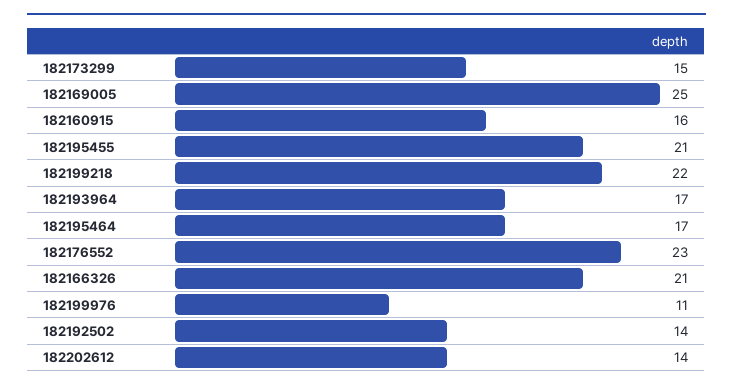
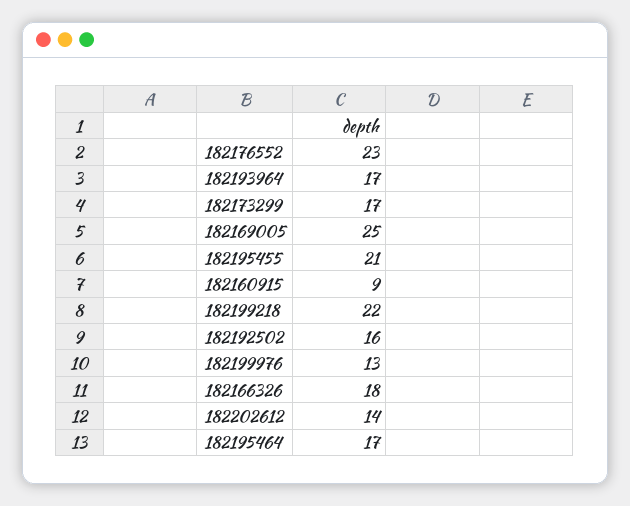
  {
-   "182173299": 15,
+   "182173299": 17,
    "182169005": 25,
-   "182160915": 16,
+   "182160915": 9,
    "182195455": 21,
    "182199218": 22,
    "182193964": 17,
    "182195464": 17,
    "182176552": 23,
-   "182166326": 21,
+   "182166326": 18,
-   "182199976": 11,
+   "182199976": 13,
-   "182192502": 14,
+   "182192502": 16,
    "182202612": 14
  }

